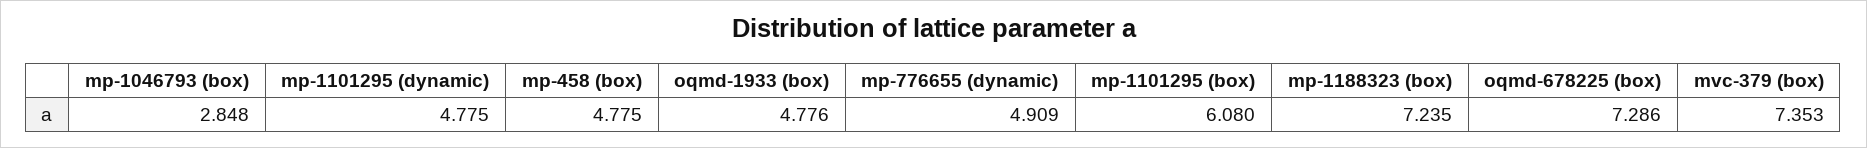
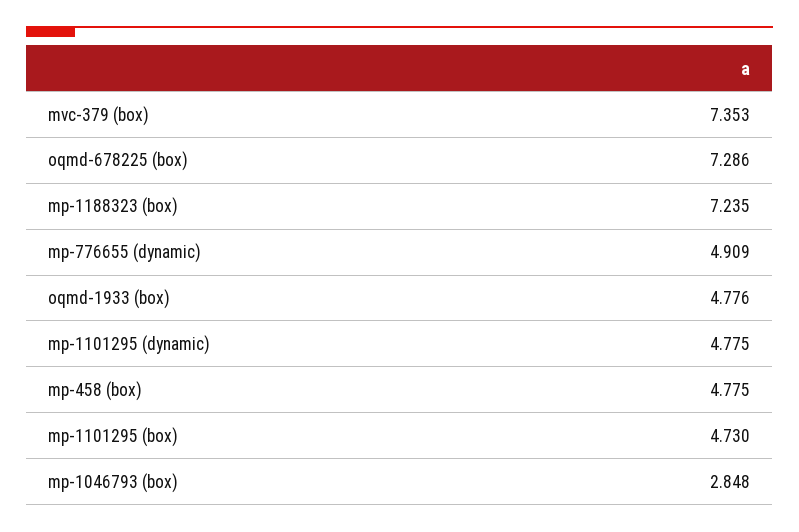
  {
    "mp-1046793 (box)": 2.848,
    "mp-1101295 (dynamic)": 4.775,
    "mp-458 (box)": 4.775,
    "oqmd-1933 (box)": 4.776,
    "mp-776655 (dynamic)": 4.909,
-   "mp-1101295 (box)": 6.08,
+   "mp-1101295 (box)": 4.73,
    "mp-1188323 (box)": 7.235,
    "oqmd-678225 (box)": 7.286,
    "mvc-379 (box)": 7.353
  }

